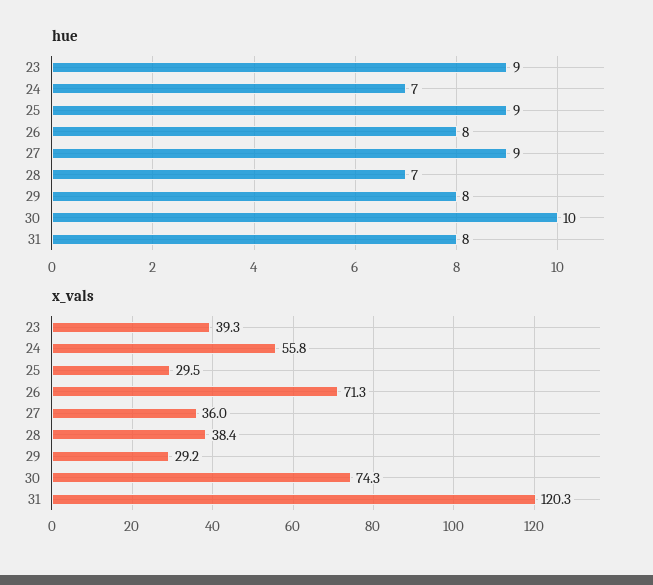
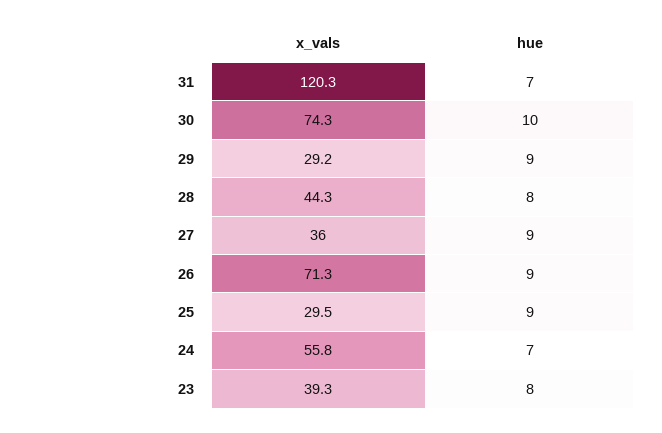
  {
    "hue": {
-     "23": 9,
+     "23": 8,
      "24": 7,
      "25": 9,
-     "26": 8,
+     "26": 9,
      "27": 9,
-     "28": 7,
+     "28": 8,
-     "29": 8,
+     "29": 9,
      "30": 10,
-     "31": 8
+     "31": 7
    },
    "x_vals": {
      "23": 39.3,
      "24": 55.8,
      "25": 29.5,
      "26": 71.3,
      "27": 36,
-     "28": 38.4,
+     "28": 44.3,
      "29": 29.2,
      "30": 74.3,
      "31": 120.3
    }
  }

